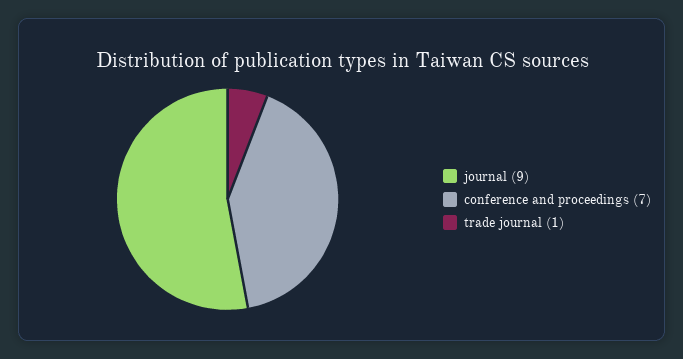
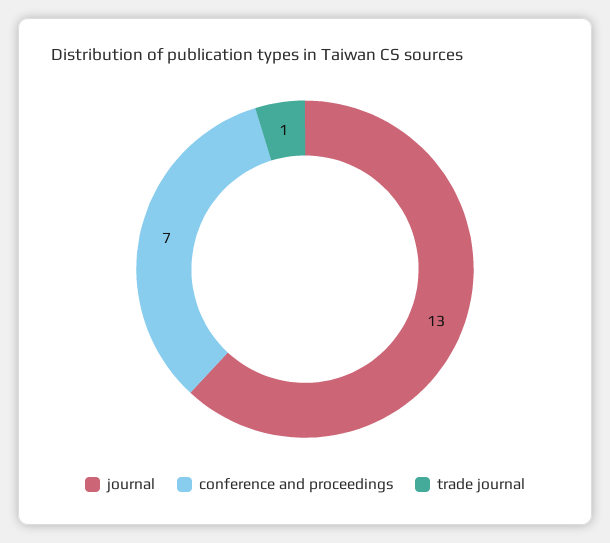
  {
-   "journal": 9,
+   "journal": 13,
    "conference and proceedings": 7,
    "trade journal": 1
  }

